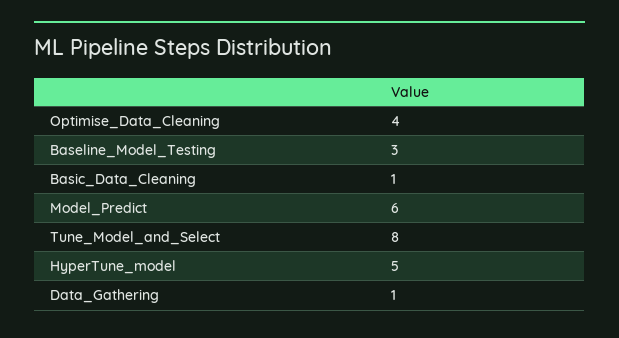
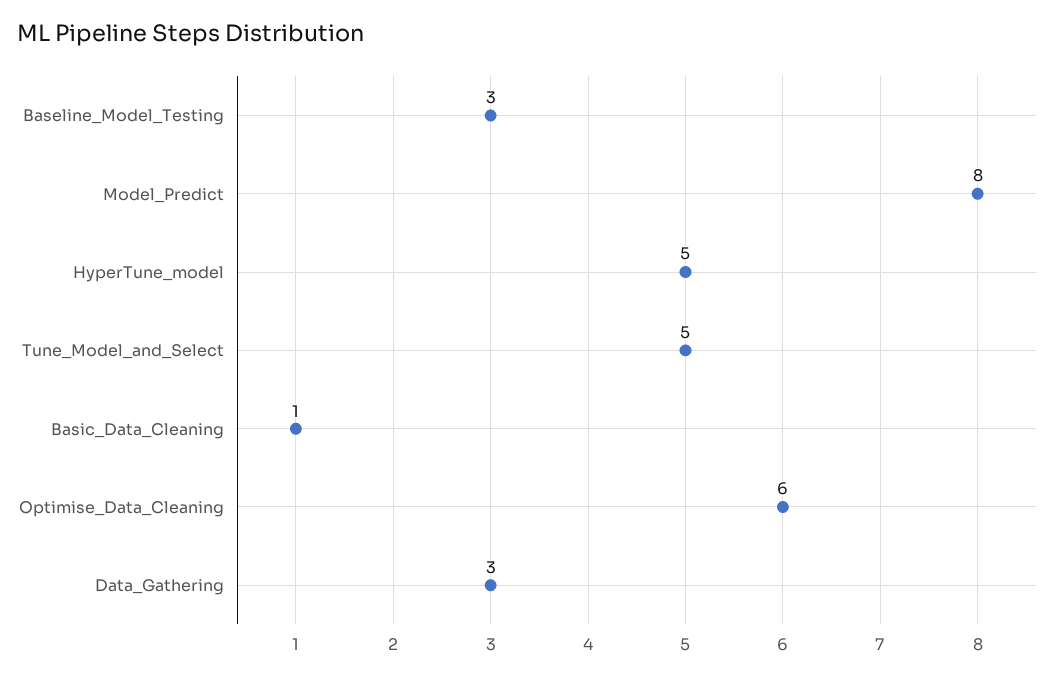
  {
-   "Optimise_Data_Cleaning": 4,
+   "Optimise_Data_Cleaning": 6,
    "Baseline_Model_Testing": 3,
    "Basic_Data_Cleaning": 1,
-   "Model_Predict": 6,
+   "Model_Predict": 8,
-   "Tune_Model_and_Select": 8,
+   "Tune_Model_and_Select": 5,
    "HyperTune_model": 5,
-   "Data_Gathering": 1
+   "Data_Gathering": 3
  }

